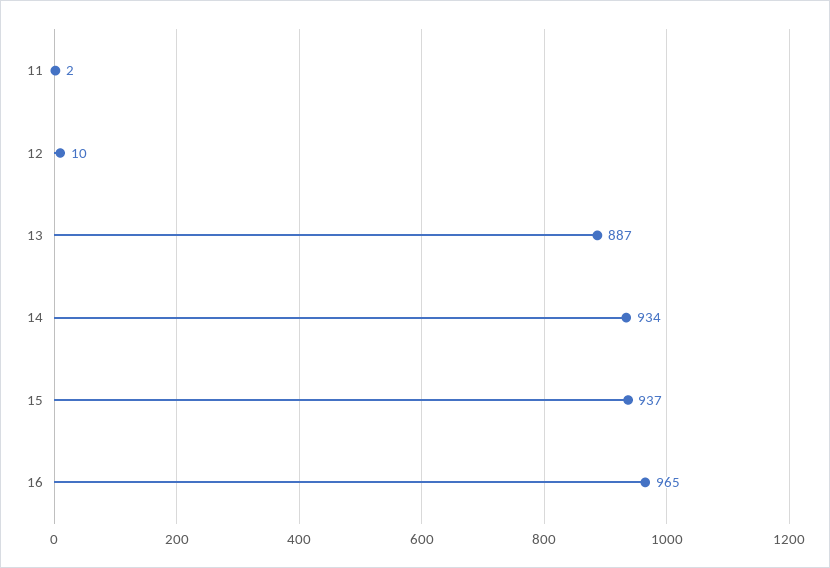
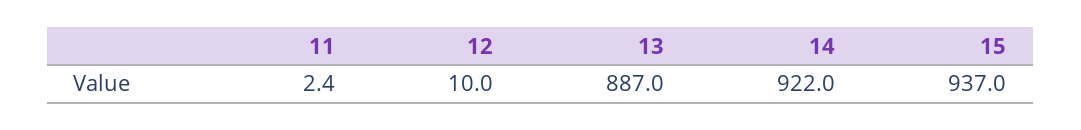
  {
    "11": 2.4,
    "12": 10,
    "13": 887,
-   "14": 934,
+   "14": 922,
-   "15": 937,
+   "15": 937
-   "16": 965
  }

